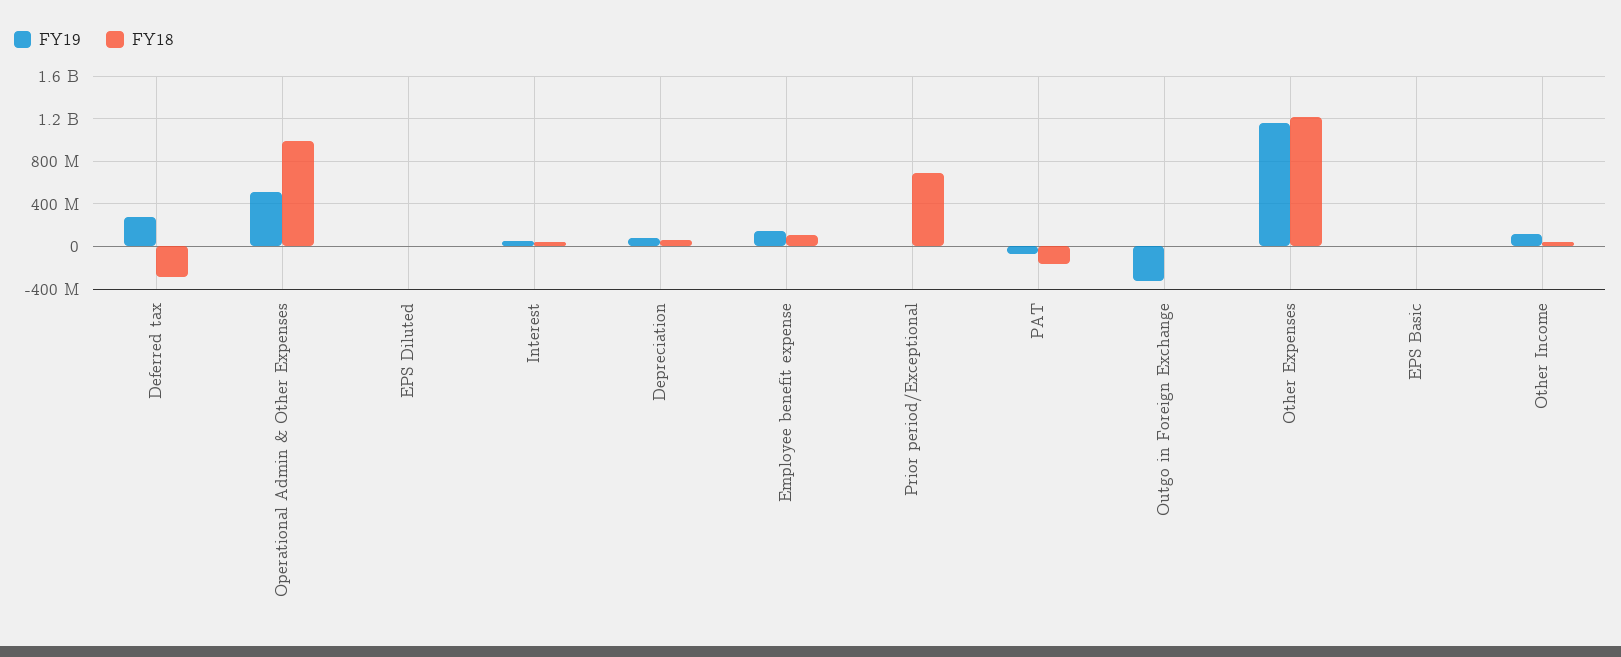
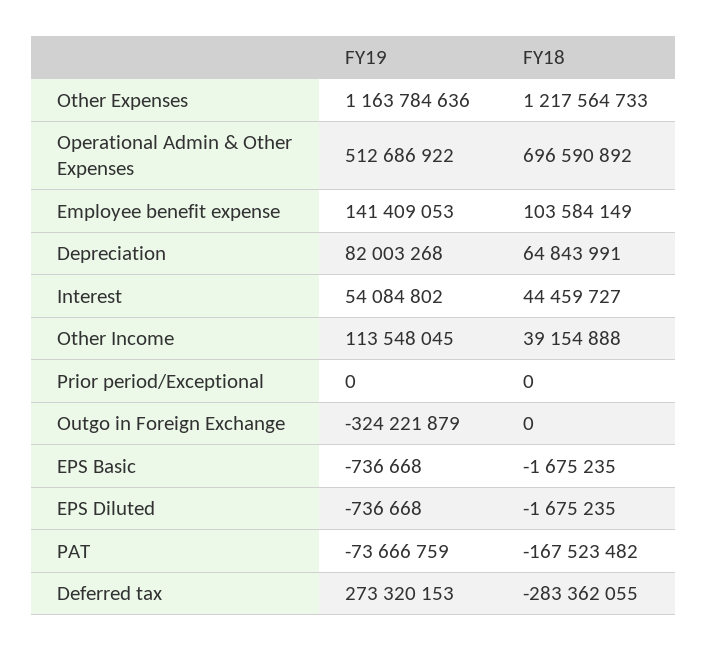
  {
    "FY19": {
      "Deferred tax": 273320153,
      "Operational Admin & Other Expenses": 512686922,
      "EPS Diluted": -736668,
      "Interest": 54084802,
      "Depreciation": 82003268,
      "Employee benefit expense": 141409053,
      "Prior period/Exceptional": 0,
      "PAT": -73666759,
      "Outgo in Foreign Exchange": -324221879,
      "Other Expenses": 1163784636,
      "EPS Basic": -736668,
      "Other Income": 113548045
    },
    "FY18": {
      "Deferred tax": -283362055,
-     "Operational Admin & Other Expenses": 1000000000,
+     "Operational Admin & Other Expenses": 696590892,
      "EPS Diluted": -1675235,
      "Interest": 44459727,
      "Depreciation": 64843991,
      "Employee benefit expense": 103584149,
-     "Prior period/Exceptional": 700000000,
+     "Prior period/Exceptional": 0,
      "PAT": -167523482,
      "Outgo in Foreign Exchange": 0,
      "Other Expenses": 1217564733,
      "EPS Basic": -1675235,
      "Other Income": 39154888
    }
  }

